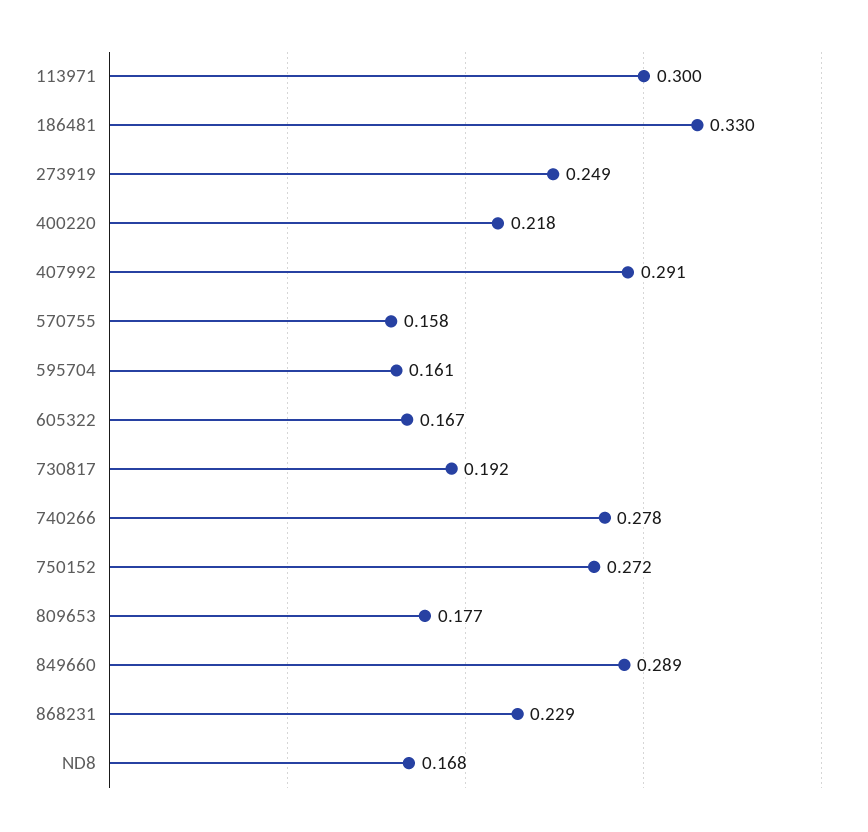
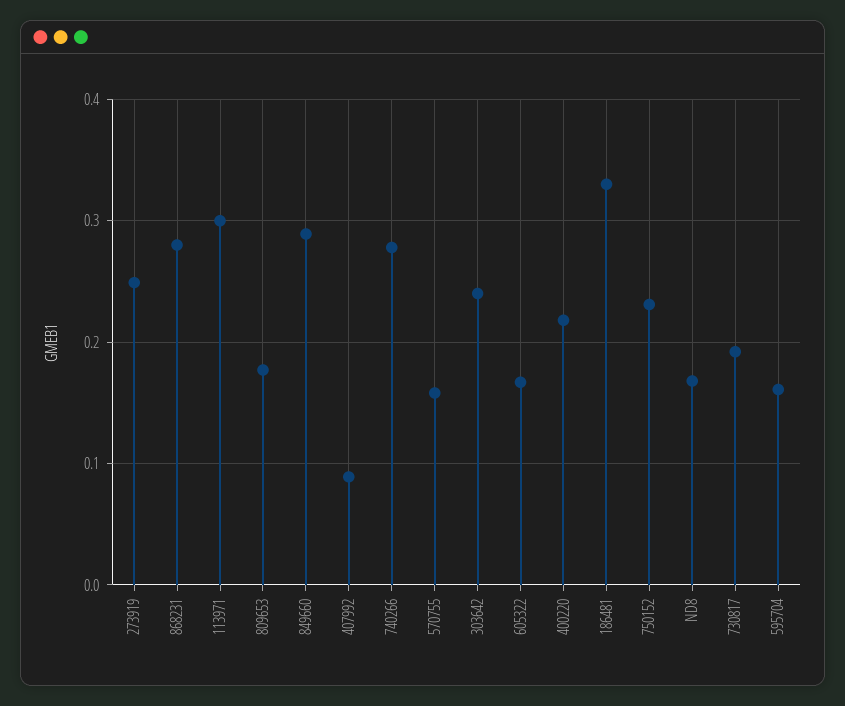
  {
    "113971": 0.3,
    "186481": 0.33,
    "273919": 0.249,
    "400220": 0.218,
-   "407992": 0.291,
+   "407992": 0.09,
    "570755": 0.158,
    "595704": 0.161,
    "605322": 0.167,
    "730817": 0.192,
    "740266": 0.278,
-   "750152": 0.272,
+   "750152": 0.23,
    "809653": 0.177,
    "849660": 0.289,
-   "868231": 0.229,
+   "868231": 0.28,
-   "ND8": 0.168
+   "ND8": 0.168,
+   "303642": 0.24
  }

